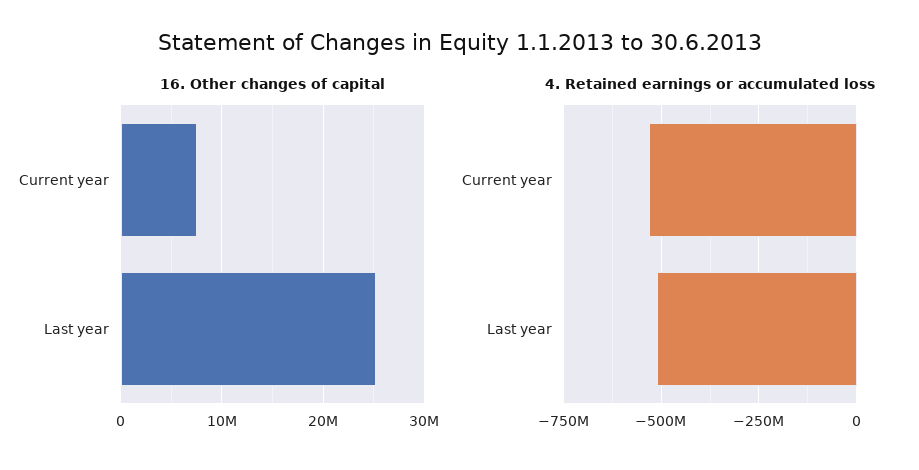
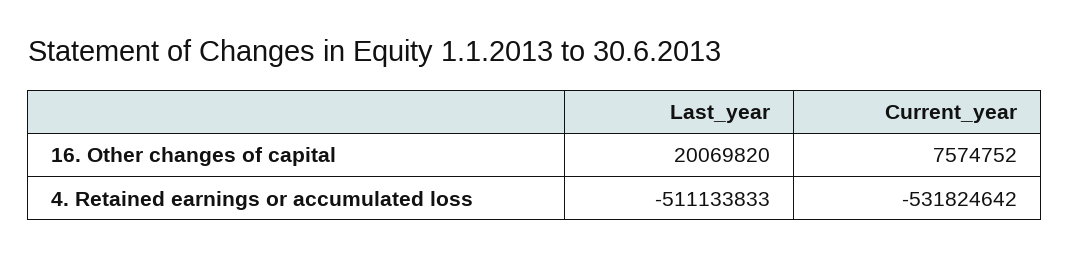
  {
    "16. Other changes of capital": {
      "Current year": 7574752,
-     "Last year": 25000000
+     "Last year": 20069820
    },
    "4. Retained earnings or accumulated loss": {
      "Current year": -531824642,
      "Last year": -511133833
    }
  }

